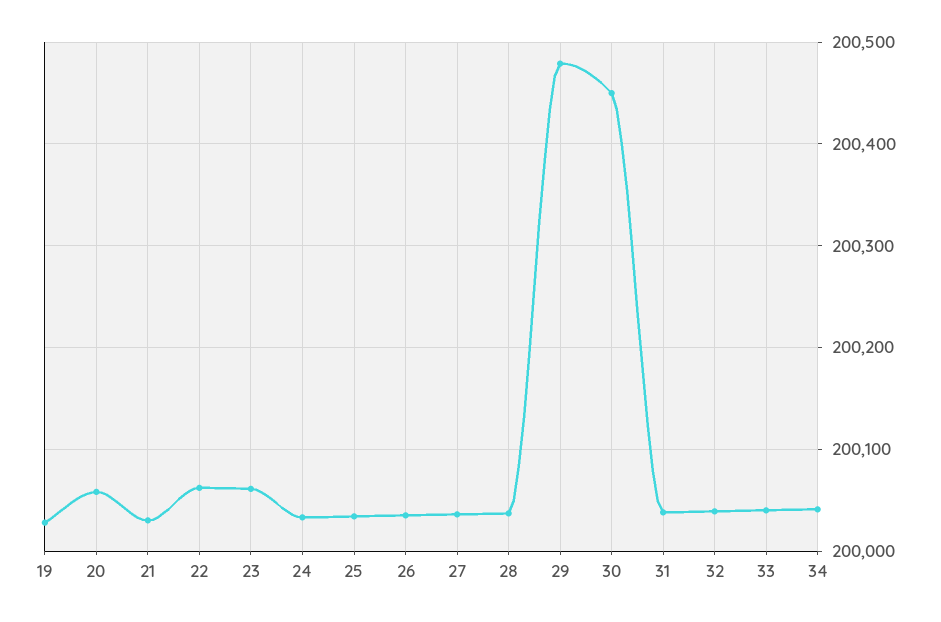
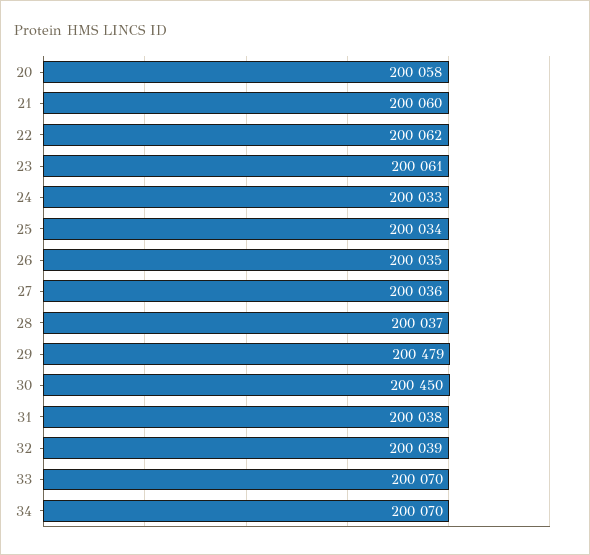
  {
-   "19": 200030,
    "20": 200058,
-   "21": 200030,
+   "21": 200060,
    "22": 200062,
    "23": 200061,
    "24": 200033,
    "25": 200034,
    "26": 200035,
    "27": 200036,
    "28": 200037,
    "29": 200479,
    "30": 200450,
    "31": 200038,
    "32": 200039,
-   "33": 200040,
+   "33": 200070,
-   "34": 200040
+   "34": 200070
  }

